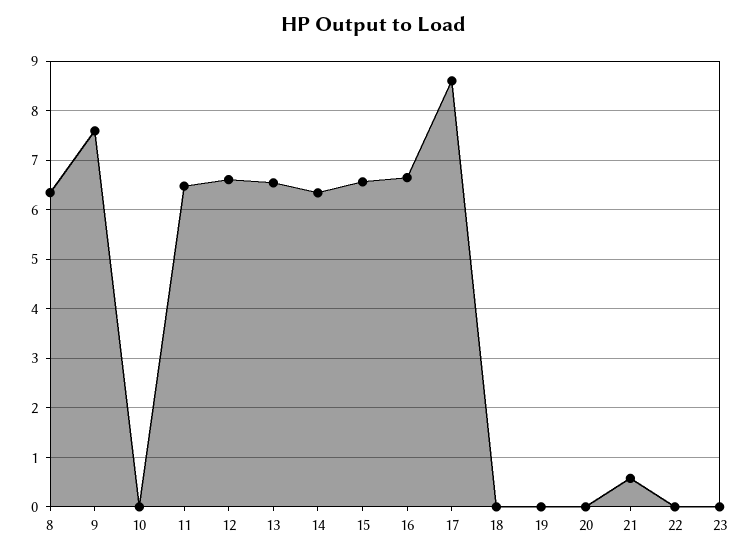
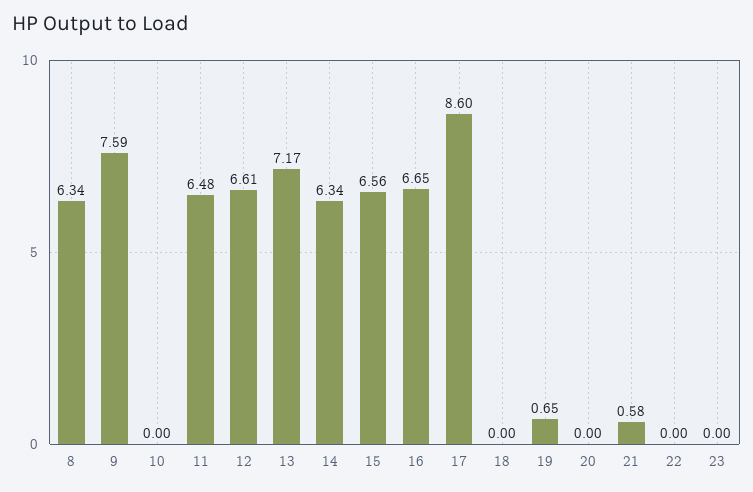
  {
    "8": 6.34,
    "9": 7.59,
    "10": 0,
    "11": 6.48,
    "12": 6.61,
-   "13": 6.6,
+   "13": 7.17,
    "14": 6.34,
    "15": 6.56,
    "16": 6.65,
    "17": 8.6,
    "18": 0,
-   "19": 0,
+   "19": 0.65,
    "20": 0,
    "21": 0.58,
    "22": 0,
    "23": 0
  }

